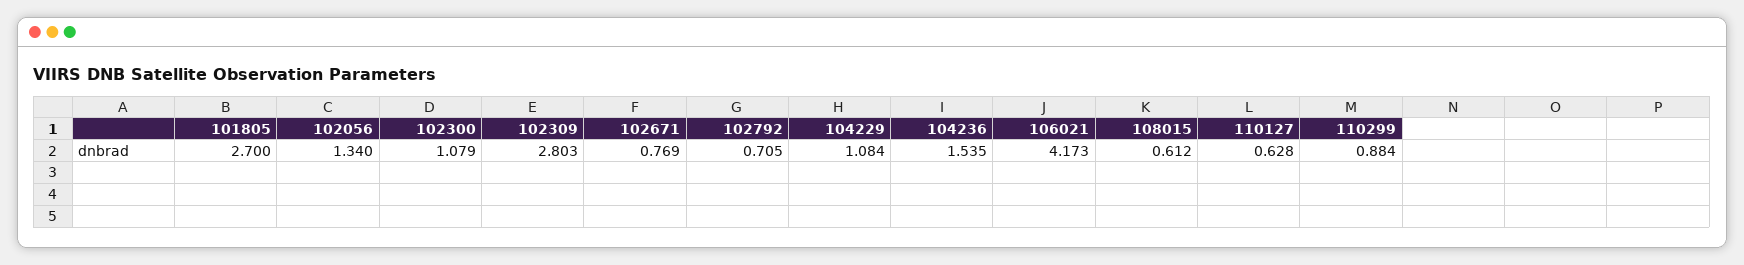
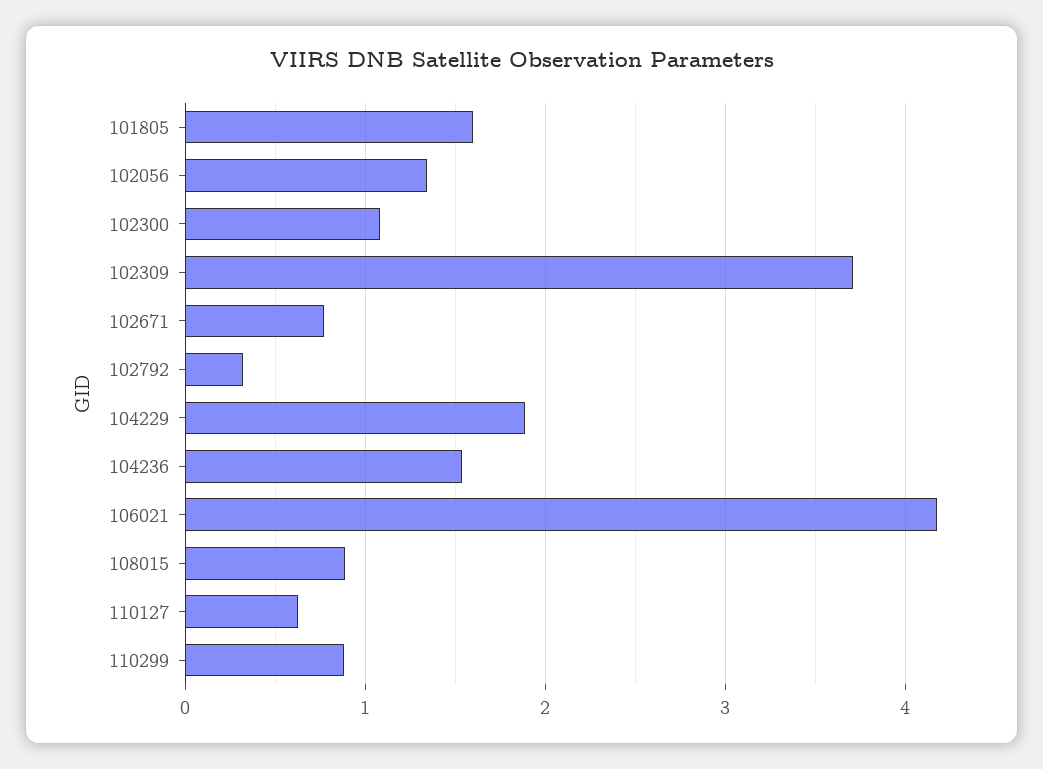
  {
-   "101805": 2.7,
+   "101805": 1.6,
    "102056": 1.34,
    "102300": 1.079,
-   "102309": 2.803,
+   "102309": 3.7,
    "102671": 0.769,
-   "102792": 0.705,
+   "102792": 0.3,
-   "104229": 1.084,
+   "104229": 1.9,
    "104236": 1.535,
    "106021": 4.173,
-   "108015": 0.612,
+   "108015": 0.9,
    "110127": 0.628,
    "110299": 0.884
  }

